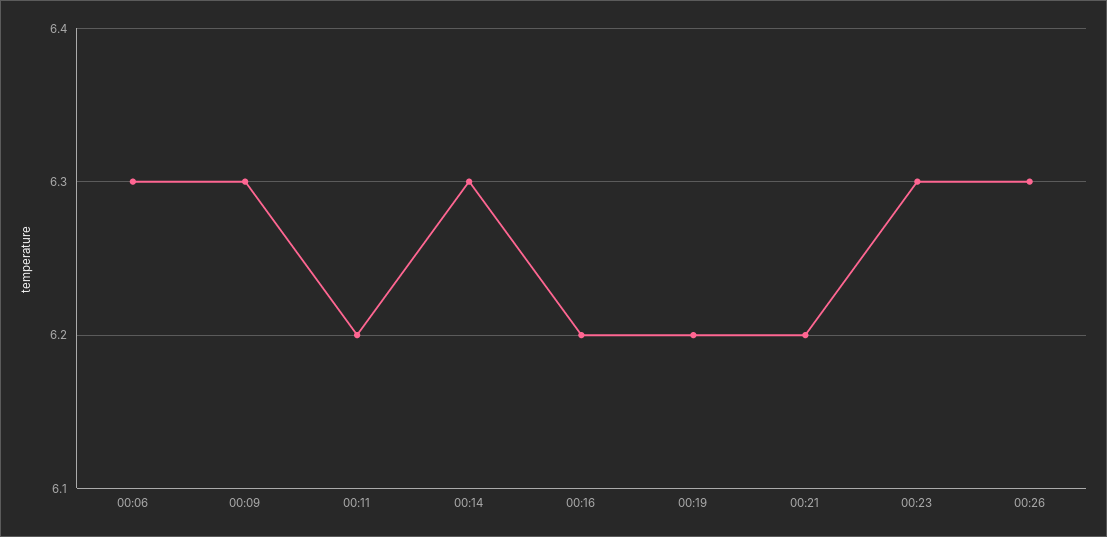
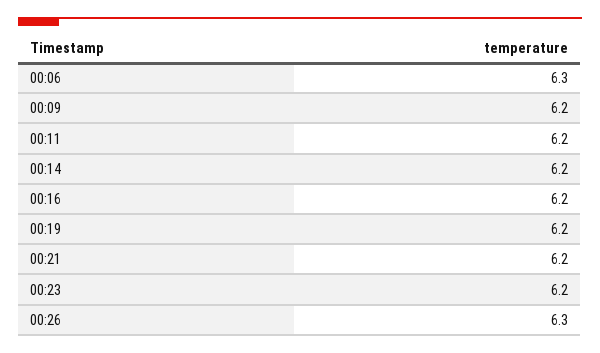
  {
    "00:06": 6.3,
-   "00:09": 6.3,
+   "00:09": 6.2,
    "00:11": 6.2,
-   "00:14": 6.3,
+   "00:14": 6.2,
    "00:16": 6.2,
    "00:19": 6.2,
    "00:21": 6.2,
-   "00:23": 6.3,
+   "00:23": 6.2,
    "00:26": 6.3
  }

